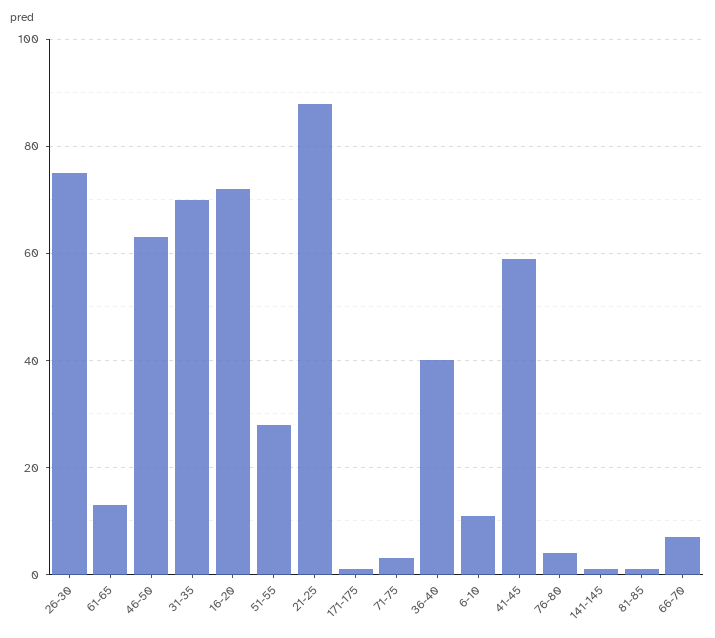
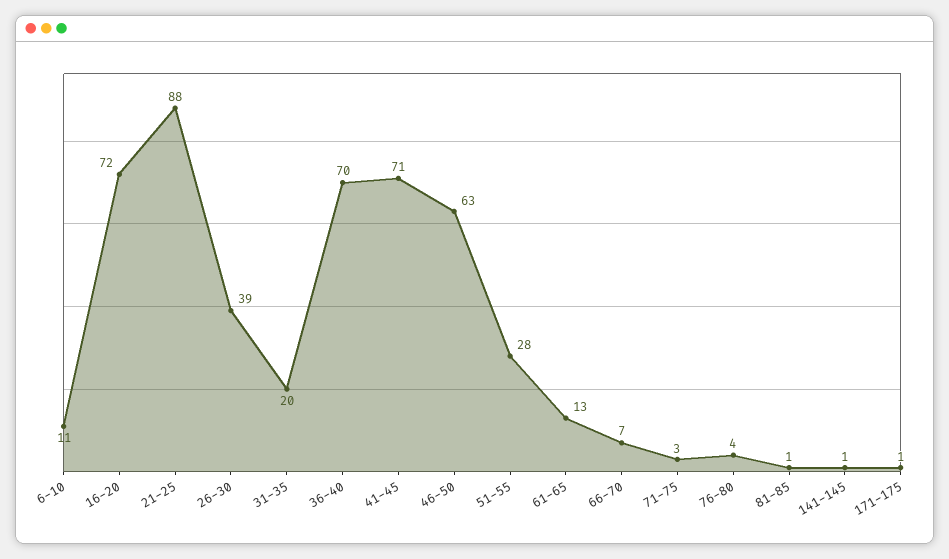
  {
-   "26-30": 75,
+   "26-30": 39,
    "61-65": 13,
    "46-50": 63,
-   "31-35": 70,
+   "31-35": 20,
    "16-20": 72,
    "51-55": 28,
    "21-25": 88,
    "171-175": 1,
    "71-75": 3,
-   "36-40": 40,
+   "36-40": 70,
    "6-10": 11,
-   "41-45": 60,
+   "41-45": 71,
    "76-80": 4,
    "141-145": 1,
    "81-85": 1,
    "66-70": 7
  }

